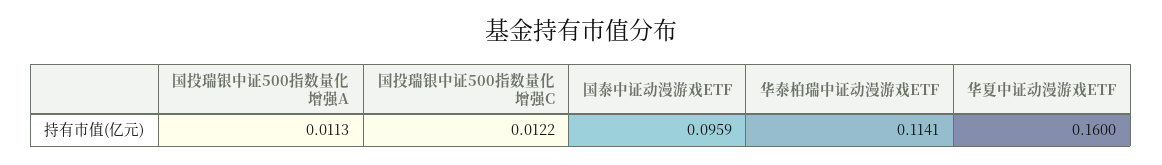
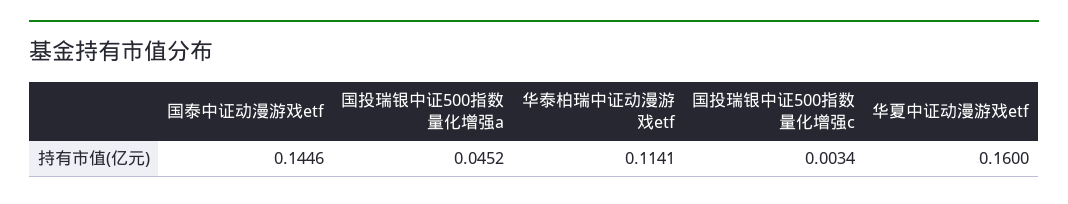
  {
-   "国投瑞银中证500指数量化增强A": 0.0113,
+   "国投瑞银中证500指数量化增强A": 0.0452,
-   "国投瑞银中证500指数量化增强C": 0.0122,
+   "国投瑞银中证500指数量化增强C": 0.0034,
-   "国泰中证动漫游戏ETF": 0.0959,
+   "国泰中证动漫游戏ETF": 0.1446,
    "华泰柏瑞中证动漫游戏ETF": 0.1141,
    "华夏中证动漫游戏ETF": 0.16
  }

